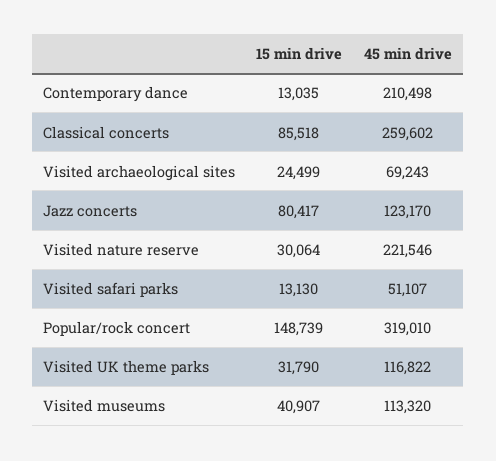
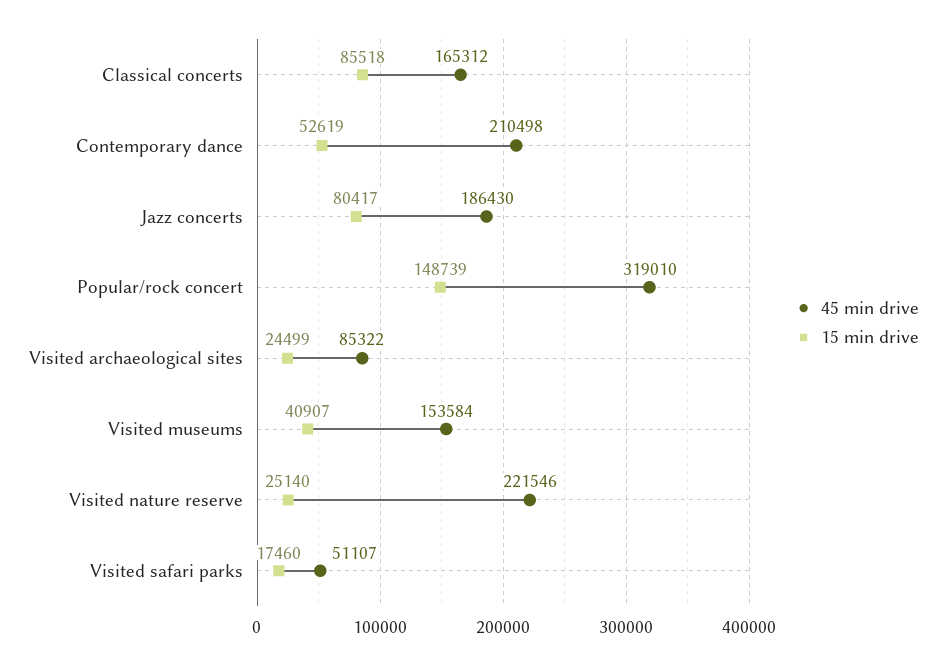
  {
    "15 min drive": {
-     "Contemporary dance": 13035,
+     "Contemporary dance": 52619,
      "Classical concerts": 85518,
      "Visited archaeological sites": 24499,
      "Jazz concerts": 80417,
-     "Visited nature reserve": 30064,
+     "Visited nature reserve": 25140,
-     "Visited safari parks": 13130,
+     "Visited safari parks": 17460,
      "Popular/rock concert": 148739,
-     "Visited UK theme parks": 31790,
      "Visited museums": 40907
    },
    "45 min drive": {
      "Contemporary dance": 210498,
-     "Classical concerts": 259602,
+     "Classical concerts": 165312,
-     "Visited archaeological sites": 69243,
+     "Visited archaeological sites": 85322,
-     "Jazz concerts": 123170,
+     "Jazz concerts": 186430,
      "Visited nature reserve": 221546,
      "Visited safari parks": 51107,
      "Popular/rock concert": 319010,
-     "Visited UK theme parks": 116822,
-     "Visited museums": 113320
+     "Visited museums": 153584
    }
  }

